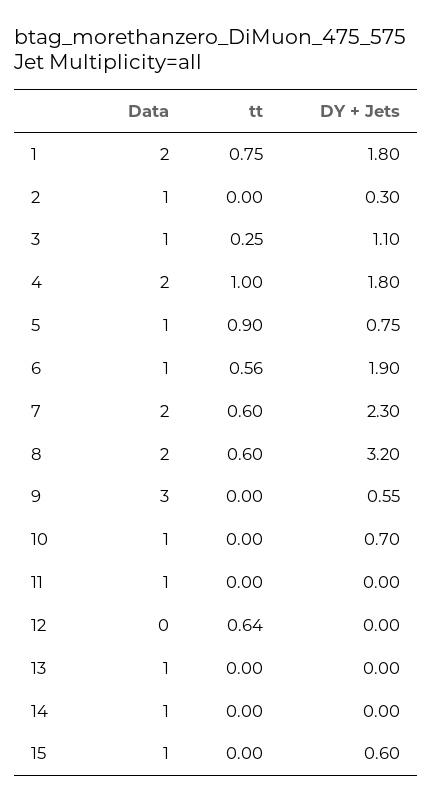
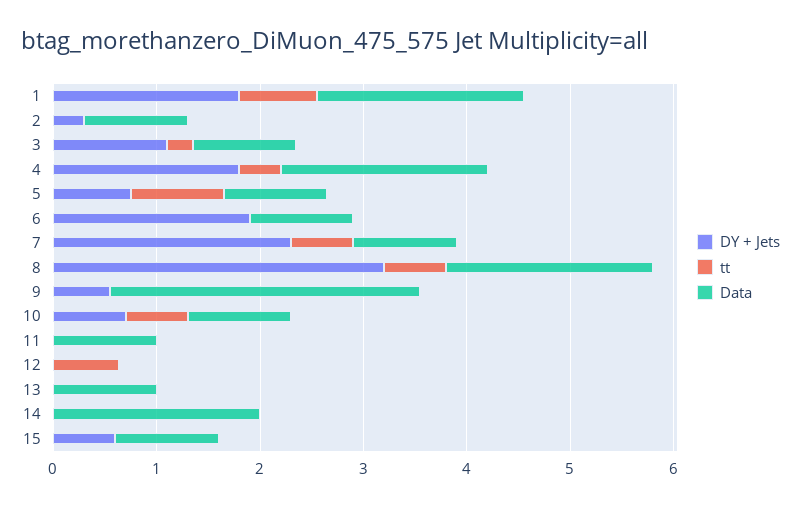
  {
    "Data": {
      "1": 2,
      "2": 1,
      "3": 1,
      "4": 2,
      "5": 1,
      "6": 1,
-     "7": 2,
+     "7": 1,
      "8": 2,
      "9": 3,
      "10": 1,
      "11": 1,
      "12": 0,
      "13": 1,
-     "14": 1,
+     "14": 2,
      "15": 1
    },
    "tt": {
      "1": 0.75,
      "2": 0,
      "3": 0.25,
-     "4": 1,
+     "4": 0.4,
      "5": 0.9,
-     "6": 0.56,
+     "6": 0,
      "7": 0.6,
      "8": 0.6,
      "9": 0,
-     "10": 0,
+     "10": 0.6,
      "11": 0,
      "12": 0.64,
      "13": 0,
      "14": 0,
      "15": 0
    },
    "DY + Jets": {
      "1": 1.8,
      "2": 0.3,
      "3": 1.1,
      "4": 1.8,
      "5": 0.75,
      "6": 1.9,
      "7": 2.3,
      "8": 3.2,
      "9": 0.55,
      "10": 0.7,
      "11": 0,
      "12": 0,
      "13": 0,
      "14": 0,
      "15": 0.6
    }
  }

